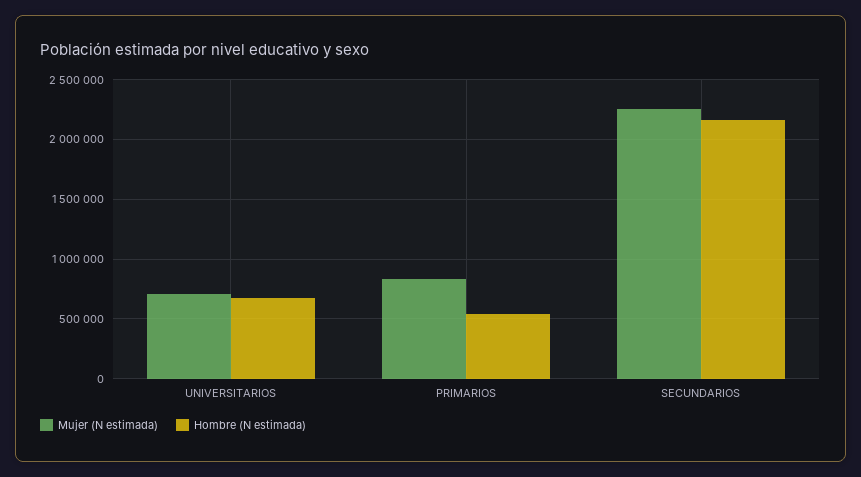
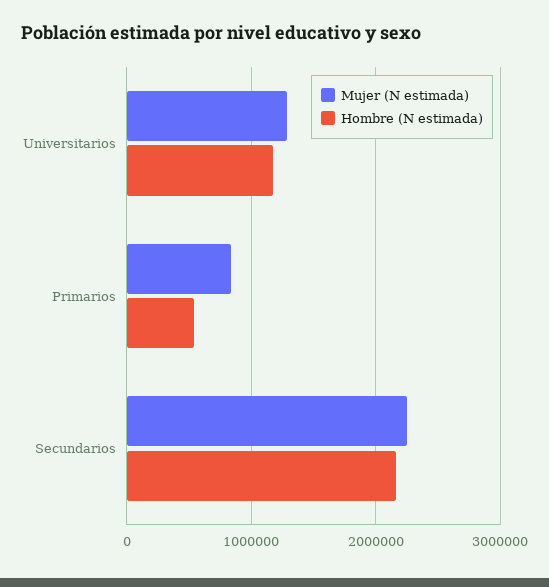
  {
    "Mujer (N estimada)": {
-     "UNIVERSITARIOS": 700000,
+     "UNIVERSITARIOS": 1300000,
      "PRIMARIOS": 800000,
      "SECUNDARIOS": 2200000
    },
    "Hombre (N estimada)": {
-     "UNIVERSITARIOS": 700000,
+     "UNIVERSITARIOS": 1200000,
      "PRIMARIOS": 500000,
      "SECUNDARIOS": 2200000
    }
  }

